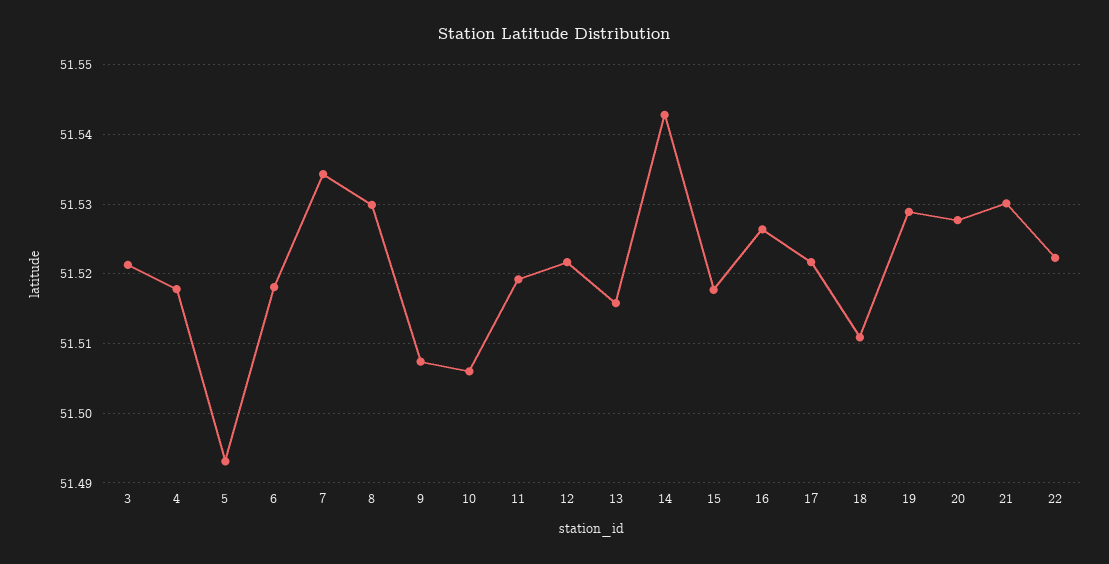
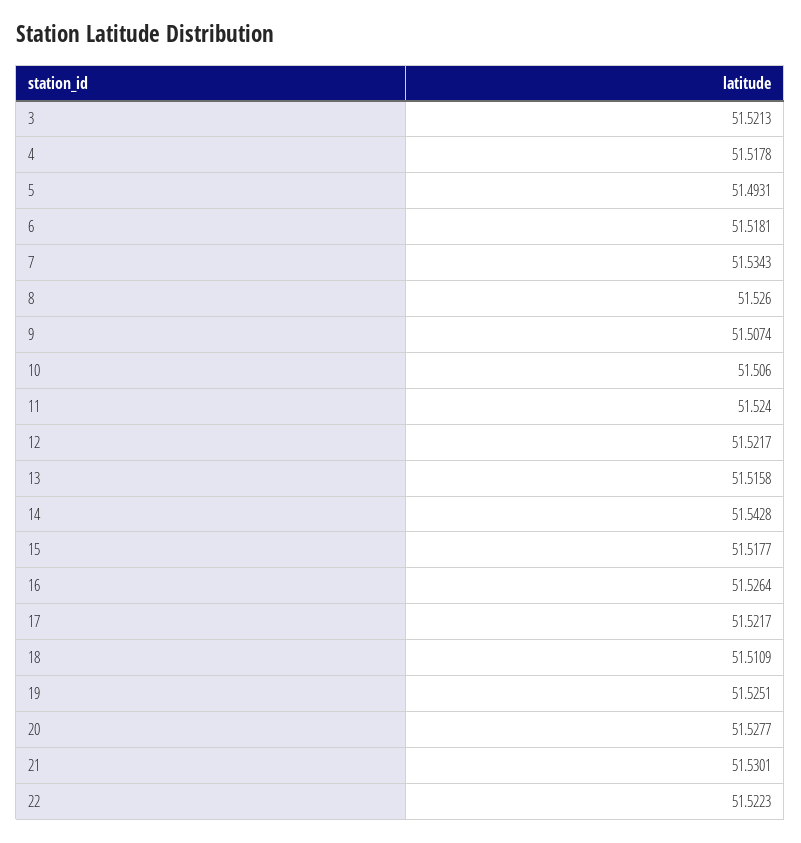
  {
    "3": 51.5213,
    "4": 51.5178,
    "5": 51.4931,
    "6": 51.5181,
    "7": 51.5343,
-   "8": 51.53,
+   "8": 51.526,
    "9": 51.5074,
    "10": 51.506,
-   "11": 51.519,
+   "11": 51.524,
    "12": 51.5217,
    "13": 51.5158,
    "14": 51.5428,
    "15": 51.5177,
    "16": 51.5264,
    "17": 51.5217,
    "18": 51.5109,
-   "19": 51.529,
+   "19": 51.5251,
    "20": 51.5277,
    "21": 51.5301,
    "22": 51.5223
  }

